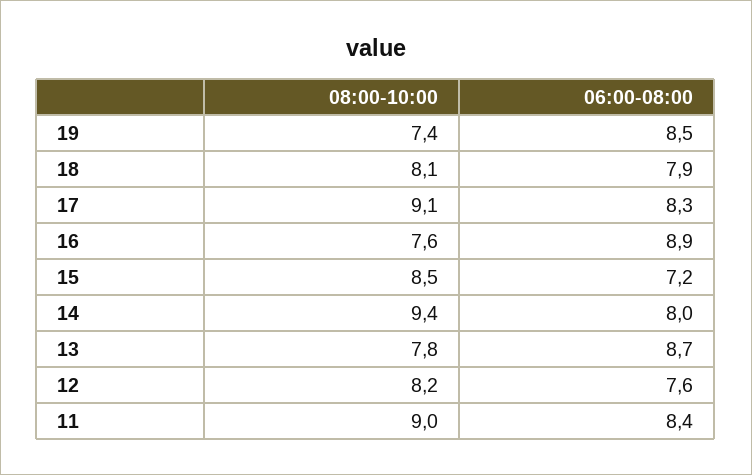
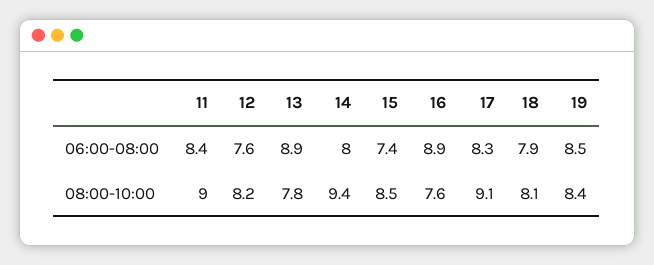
  {
    "08:00-10:00": {
-     "19": 7.4,
+     "19": 8.4,
      "18": 8.1,
      "17": 9.1,
      "16": 7.6,
      "15": 8.5,
      "14": 9.4,
      "13": 7.8,
      "12": 8.2,
      "11": 9
    },
    "06:00-08:00": {
      "19": 8.5,
      "18": 7.9,
      "17": 8.3,
      "16": 8.9,
-     "15": 7.2,
+     "15": 7.4,
      "14": 8,
-     "13": 8.7,
+     "13": 8.9,
      "12": 7.6,
      "11": 8.4
    }
  }

